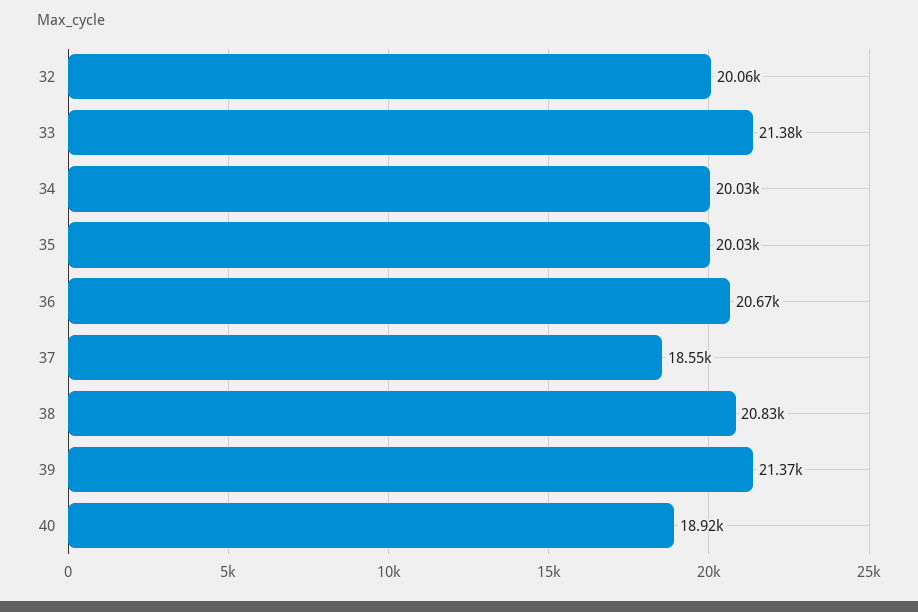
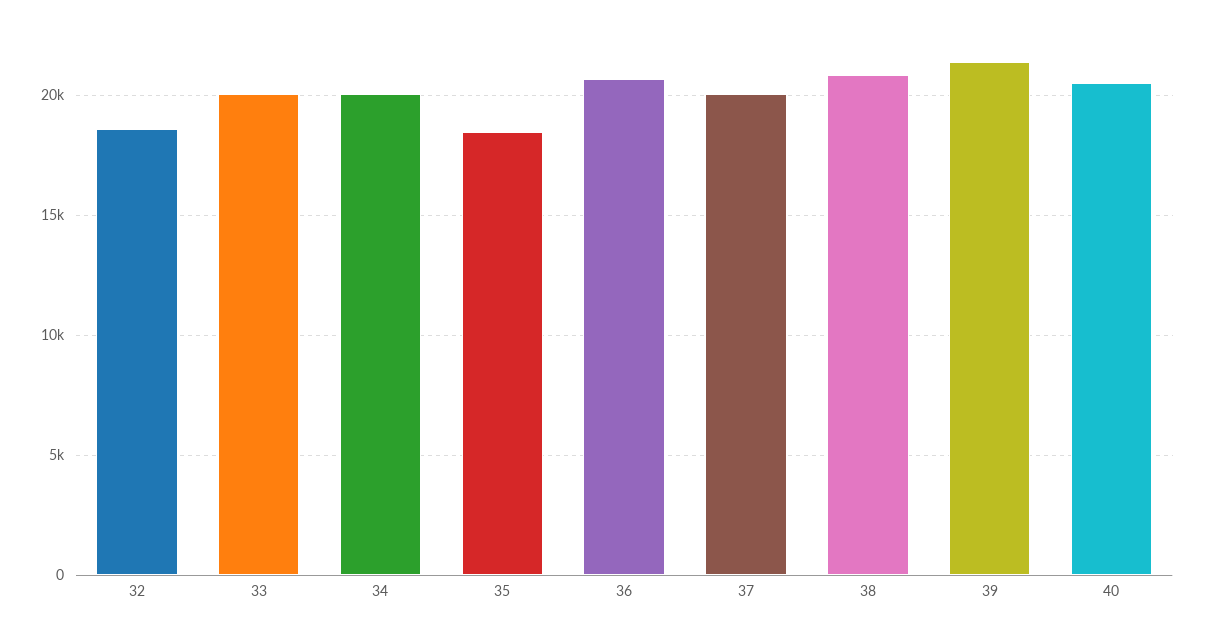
  {
-   "32": 20060,
+   "32": 18500,
-   "33": 21380,
+   "33": 20000,
    "34": 20030,
-   "35": 20030,
+   "35": 18500,
    "36": 20670,
-   "37": 18550,
+   "37": 20000,
    "38": 20830,
    "39": 21370,
-   "40": 18920
+   "40": 20500
  }

